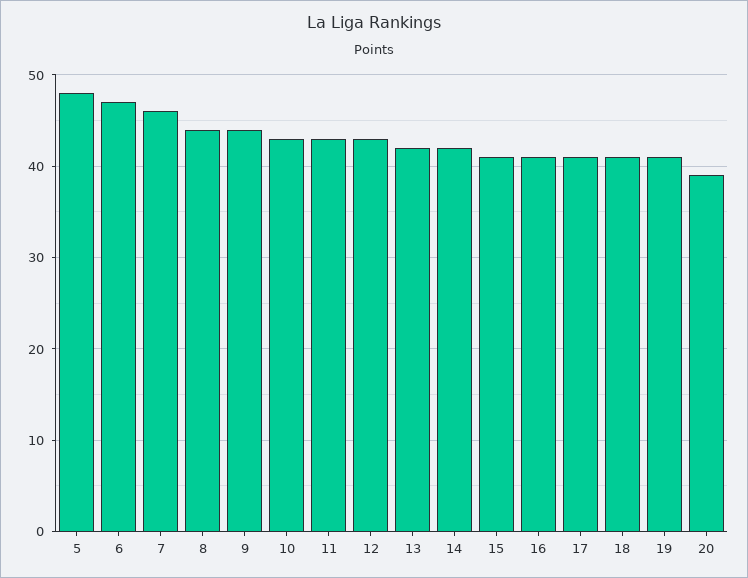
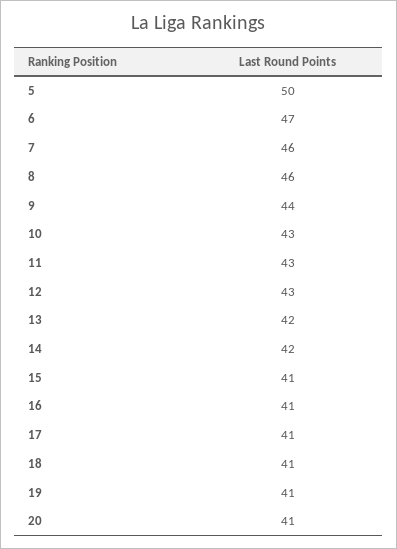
  {
-   "5": 48,
+   "5": 50,
    "6": 47,
    "7": 46,
-   "8": 44,
+   "8": 46,
    "9": 44,
    "10": 43,
    "11": 43,
    "12": 43,
    "13": 42,
    "14": 42,
    "15": 41,
    "16": 41,
    "17": 41,
    "18": 41,
    "19": 41,
-   "20": 39
+   "20": 41
  }

